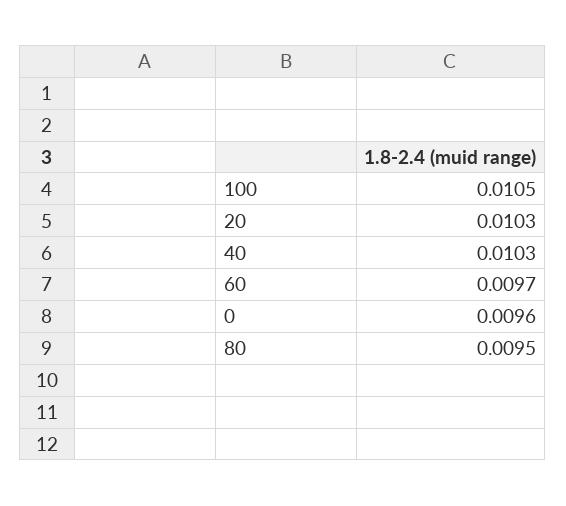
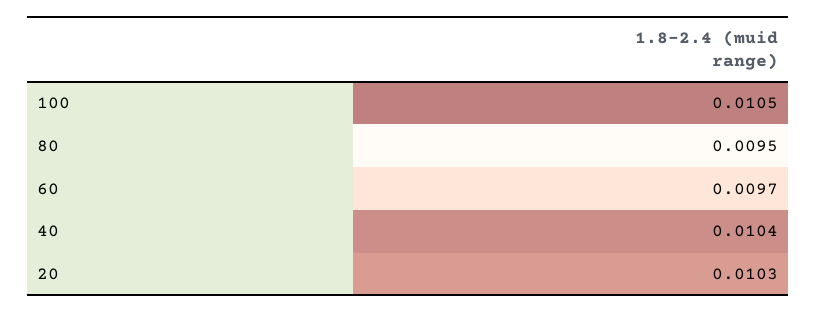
  {
    "100": 0.0105,
    "20": 0.0103,
-   "40": 0.0103,
+   "40": 0.0104,
    "60": 0.0097,
-   "0": 0.0096,
    "80": 0.0095
  }

